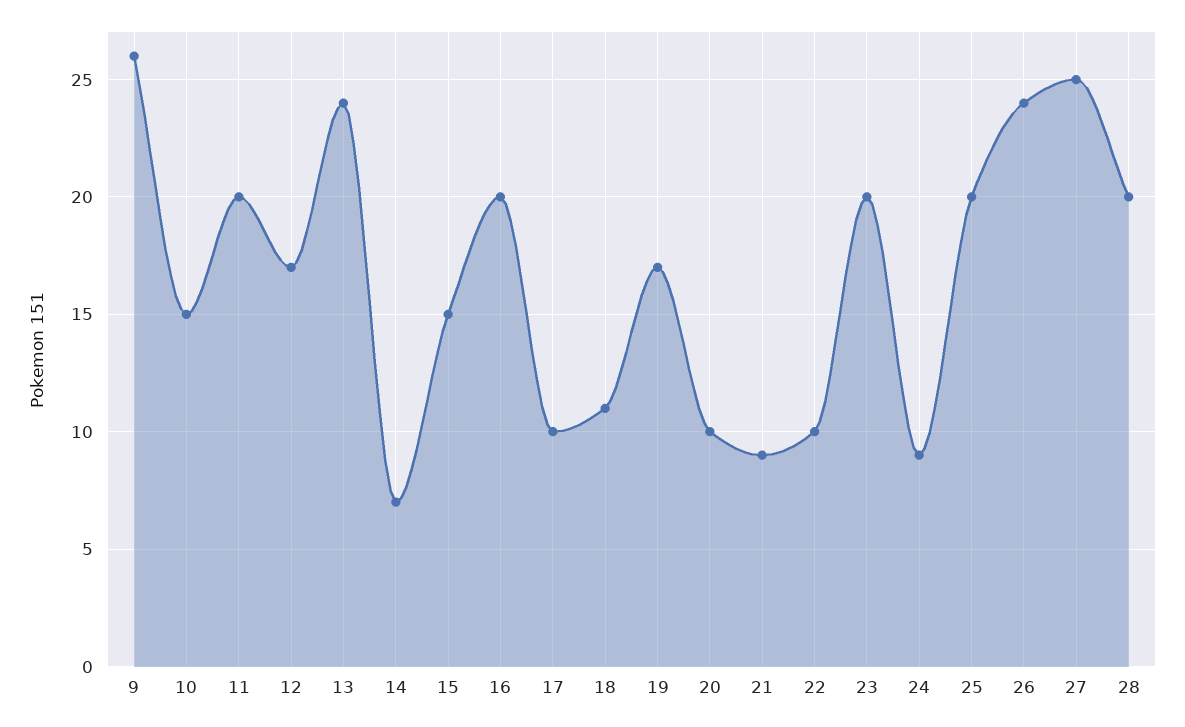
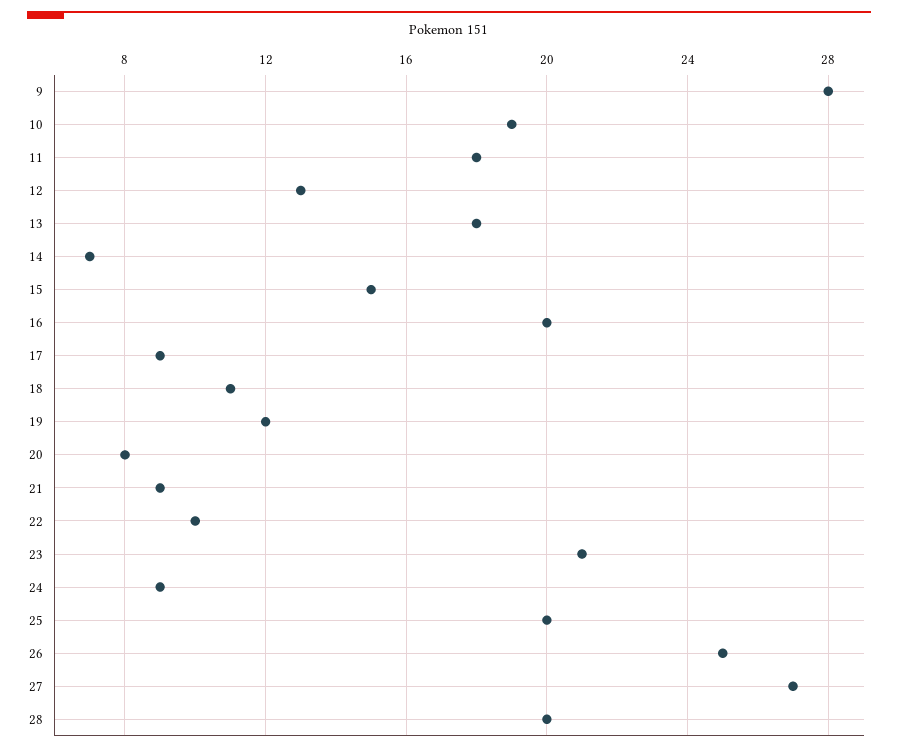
  {
-   "9": 26,
+   "9": 28,
-   "10": 15,
+   "10": 19,
-   "11": 20,
+   "11": 18,
-   "12": 17,
+   "12": 13,
-   "13": 24,
+   "13": 18,
    "14": 7,
    "15": 15,
    "16": 20,
-   "17": 10,
+   "17": 9,
    "18": 11,
-   "19": 17,
+   "19": 12,
-   "20": 10,
+   "20": 8,
    "21": 9,
    "22": 10,
-   "23": 20,
+   "23": 21,
    "24": 9,
    "25": 20,
-   "26": 24,
+   "26": 25,
-   "27": 25,
+   "27": 27,
    "28": 20
  }

